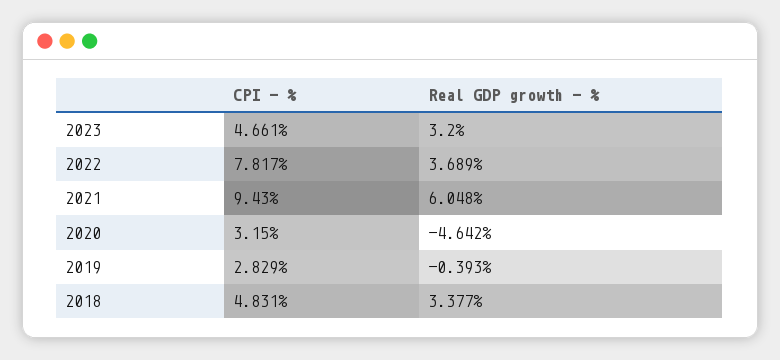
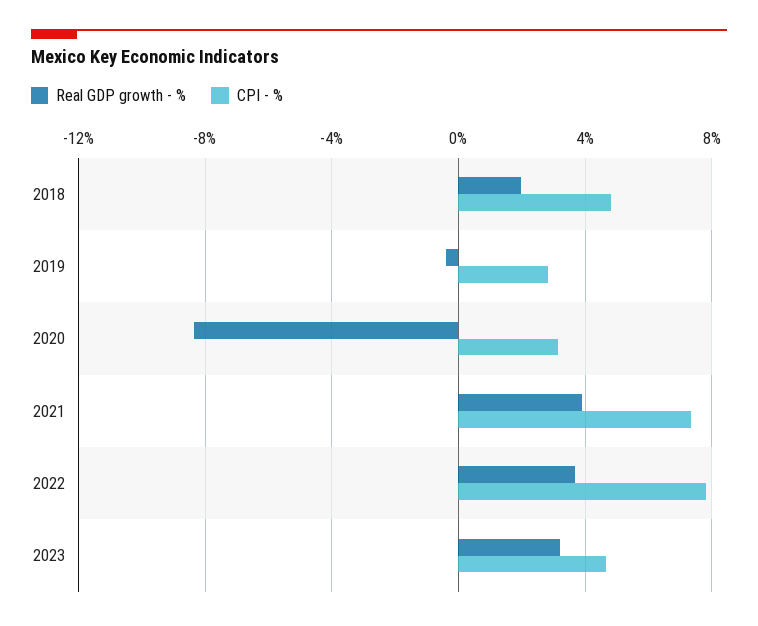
  {
    "CPI - %": {
      "2023": 4.661,
      "2022": 7.817,
-     "2021": 9.43,
+     "2021": 7.5,
      "2020": 3.15,
      "2019": 2.829,
      "2018": 4.831
    },
    "Real GDP growth - %": {
      "2023": 3.2,
      "2022": 3.689,
-     "2021": 6.048,
+     "2021": 4,
-     "2020": -4.642,
+     "2020": -8.5,
      "2019": -0.393,
-     "2018": 3.377
+     "2018": 2
    }
  }

